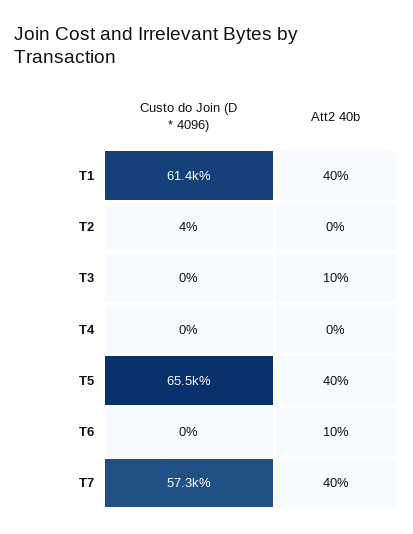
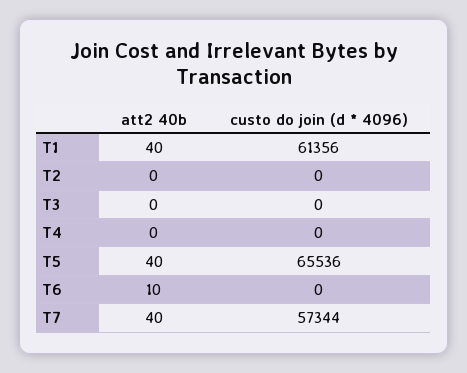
  {
    "Custo do Join (D * 4096)": {
      "T1": 61356,
-     "T2": 4,
+     "T2": 0,
      "T3": 0,
      "T4": 0,
      "T5": 65536,
      "T6": 0,
      "T7": 57344
    },
    "Att2 40b": {
      "T1": 40,
      "T2": 0,
-     "T3": 10,
+     "T3": 0,
      "T4": 0,
      "T5": 40,
      "T6": 10,
      "T7": 40
    }
  }

